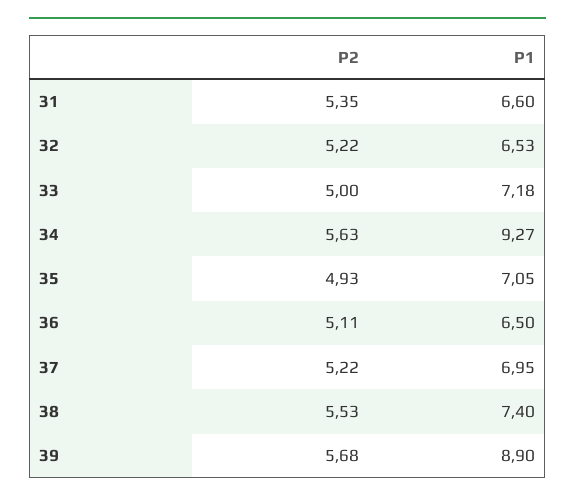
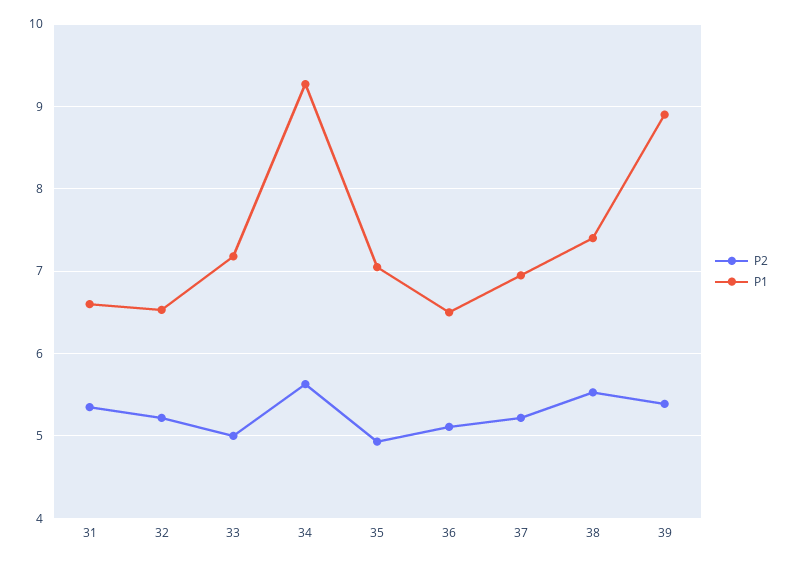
  {
    "P2": {
      "31": 5.35,
      "32": 5.22,
      "33": 5,
      "34": 5.63,
      "35": 4.93,
      "36": 5.11,
      "37": 5.22,
      "38": 5.53,
-     "39": 5.68
+     "39": 5.4
    },
    "P1": {
      "31": 6.6,
      "32": 6.53,
      "33": 7.18,
      "34": 9.27,
      "35": 7.05,
      "36": 6.5,
      "37": 6.95,
      "38": 7.4,
      "39": 8.9
    }
  }

